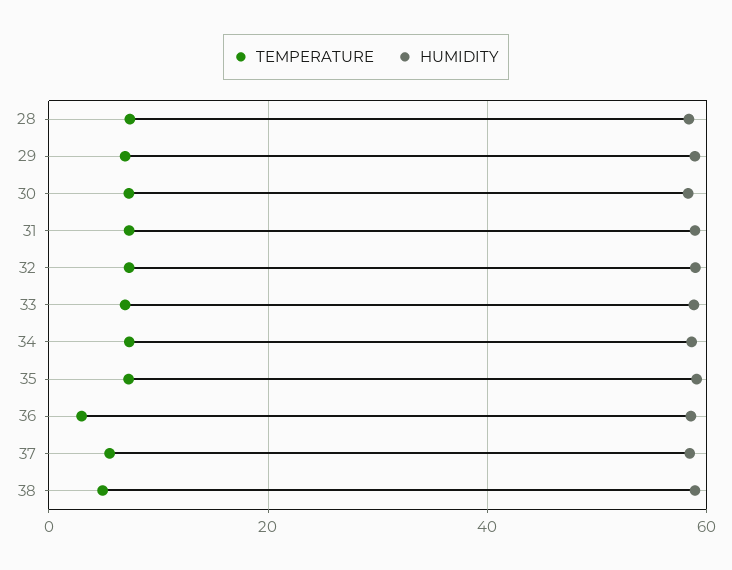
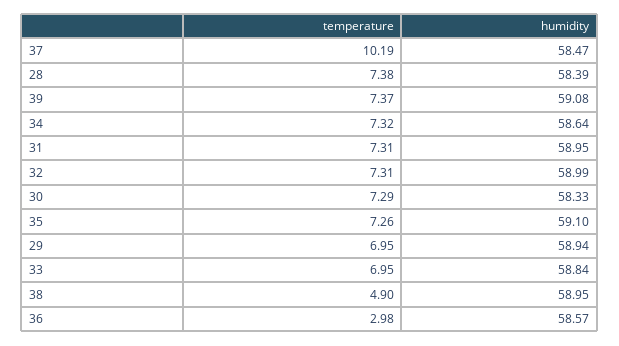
  {
    "TEMPERATURE": {
      "28": 7.38,
      "29": 6.95,
      "30": 7.29,
      "31": 7.31,
      "32": 7.31,
      "33": 6.95,
      "34": 7.32,
      "35": 7.26,
      "36": 2.98,
-     "37": 6,
+     "37": 10.19,
-     "38": 4.9
+     "38": 4.9,
+     "39": 7.37
    },
    "HUMIDITY": {
      "28": 58.39,
      "29": 58.94,
      "30": 58.33,
      "31": 58.95,
      "32": 58.99,
      "33": 58.84,
      "34": 58.64,
      "35": 59.1,
      "36": 58.57,
      "37": 58.47,
-     "38": 58.95
+     "38": 58.95,
+     "39": 59.08
    }
  }

